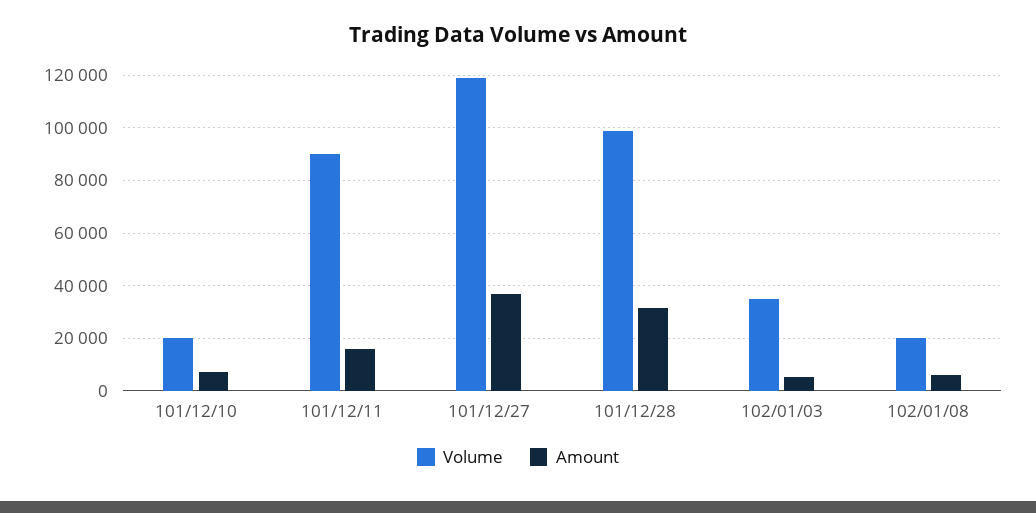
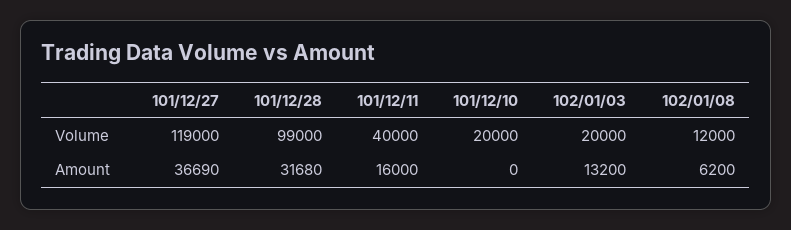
  {
    "Volume": {
      "101/12/10": 20000,
-     "101/12/11": 90000,
+     "101/12/11": 40000,
      "101/12/27": 119000,
      "101/12/28": 99000,
-     "102/01/03": 35000,
+     "102/01/03": 20000,
-     "102/01/08": 20000
+     "102/01/08": 12000
    },
    "Amount": {
-     "101/12/10": 7500,
+     "101/12/10": 0,
      "101/12/11": 16000,
      "101/12/27": 36690,
      "101/12/28": 31680,
-     "102/01/03": 5000,
+     "102/01/03": 13200,
      "102/01/08": 6200
    }
  }

